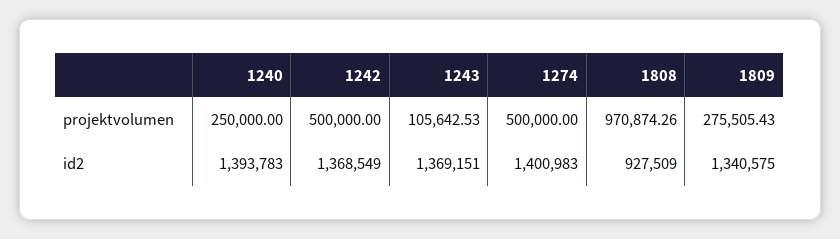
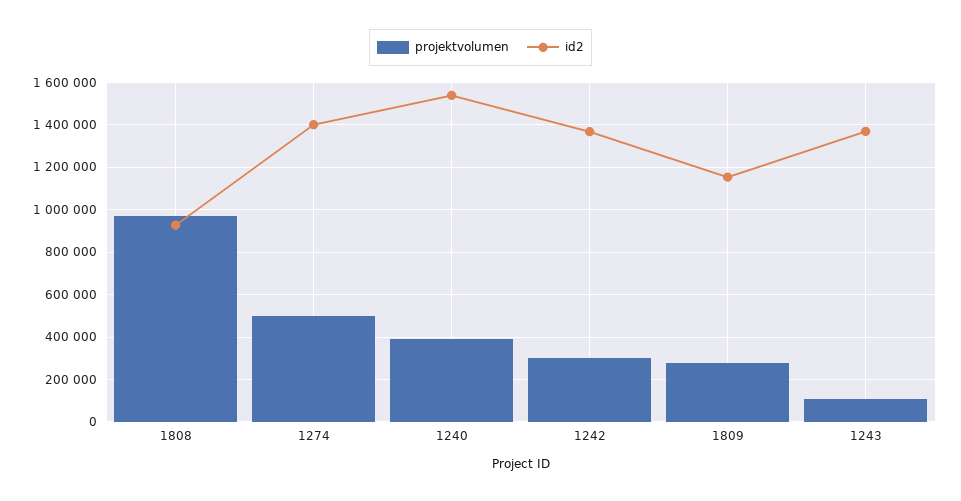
  {
    "projektvolumen": {
-     "1240": 250000,
+     "1240": 400000,
-     "1242": 500000,
+     "1242": 300000,
      "1243": 105642.53,
      "1274": 500000,
      "1808": 970874.26,
      "1809": 275505.43
    },
    "id2": {
-     "1240": 1393783,
+     "1240": 1550000,
      "1242": 1368549,
      "1243": 1369151,
      "1274": 1400983,
      "1808": 927509,
-     "1809": 1340575
+     "1809": 1150000
    }
  }

